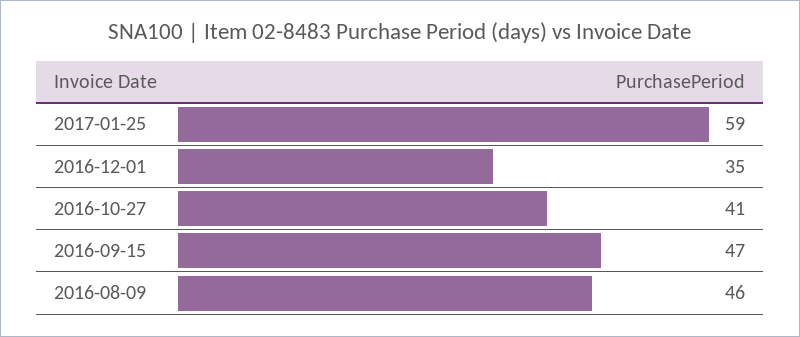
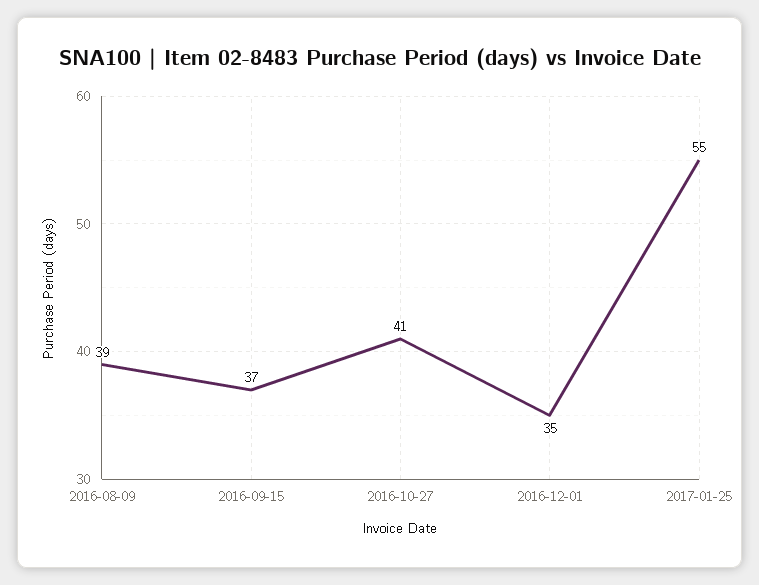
  {
-   "2017-01-25": 59,
+   "2017-01-25": 55,
    "2016-12-01": 35,
    "2016-10-27": 41,
-   "2016-09-15": 47,
+   "2016-09-15": 37,
-   "2016-08-09": 46
+   "2016-08-09": 39
  }

